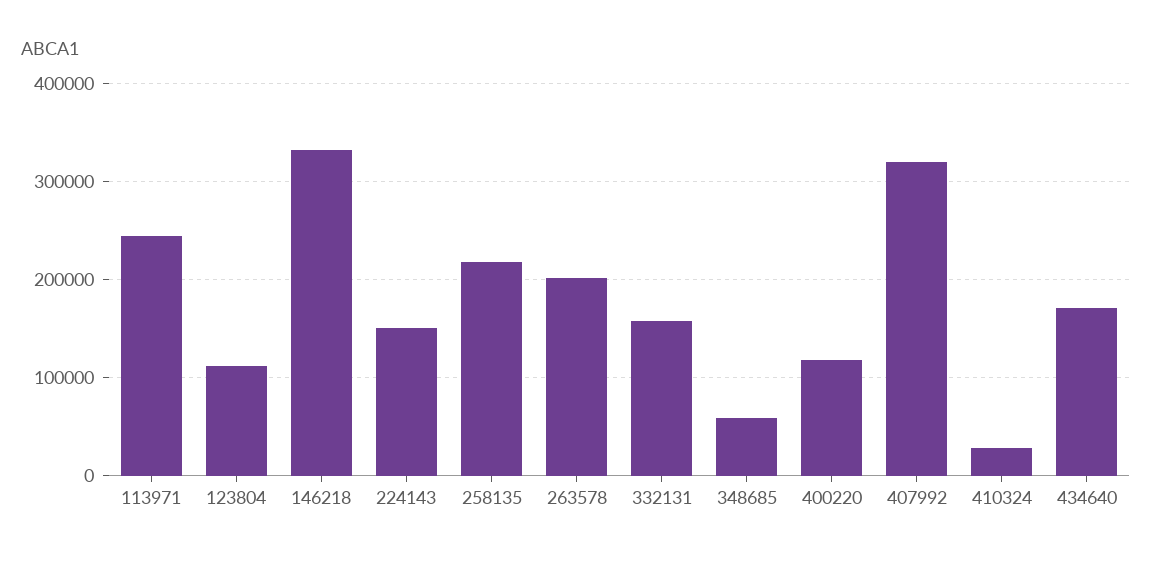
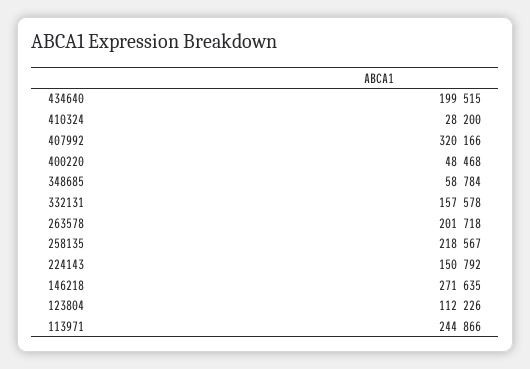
  {
    "113971": 244866,
    "123804": 112226,
-   "146218": 330000,
+   "146218": 271635,
    "224143": 150792,
    "258135": 218567,
    "263578": 201718,
    "332131": 157578,
    "348685": 58784,
-   "400220": 120000,
+   "400220": 48468,
    "407992": 320166,
    "410324": 28200,
-   "434640": 170000
+   "434640": 199515
  }

